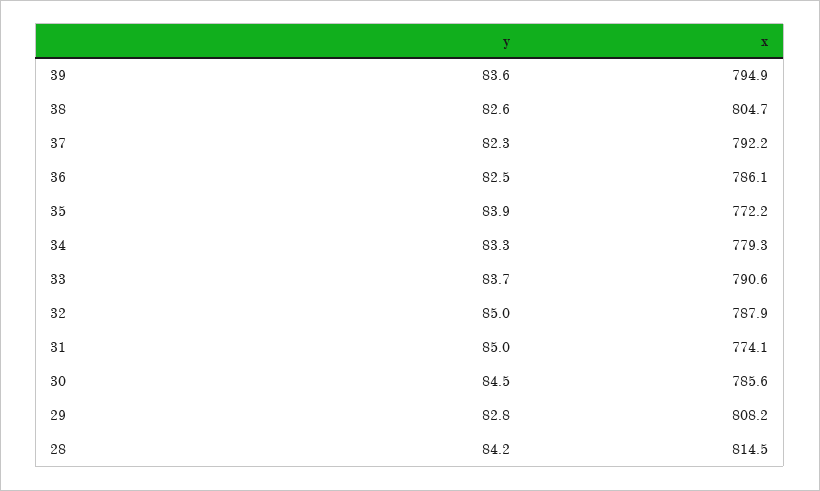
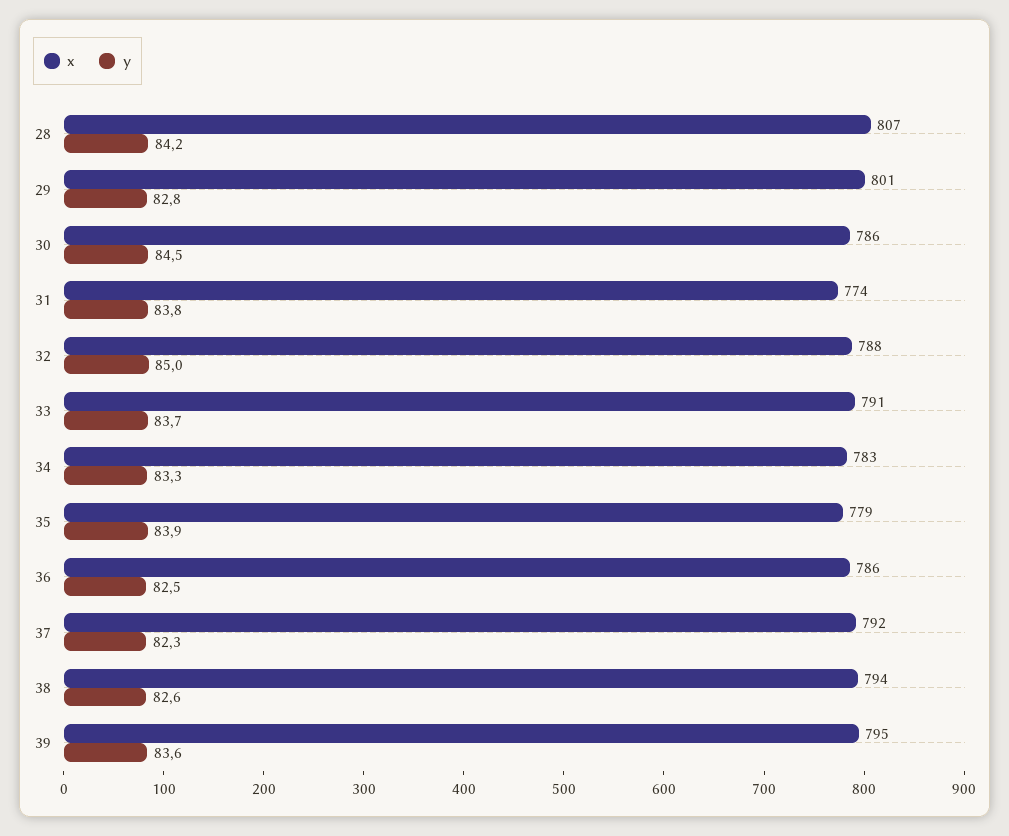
  {
    "y": {
      "39": 83.6,
      "38": 82.6,
      "37": 82.3,
      "36": 82.5,
      "35": 83.9,
      "34": 83.3,
      "33": 83.7,
      "32": 85,
-     "31": 85,
+     "31": 83.8,
      "30": 84.5,
      "29": 82.8,
      "28": 84.2
    },
    "x": {
      "39": 794.9,
-     "38": 804.7,
+     "38": 794,
      "37": 792.2,
      "36": 786.1,
-     "35": 772.2,
+     "35": 779,
-     "34": 779.3,
+     "34": 783,
      "33": 790.6,
      "32": 787.9,
      "31": 774.1,
      "30": 785.6,
-     "29": 808.2,
+     "29": 801,
-     "28": 814.5
+     "28": 807
    }
  }

